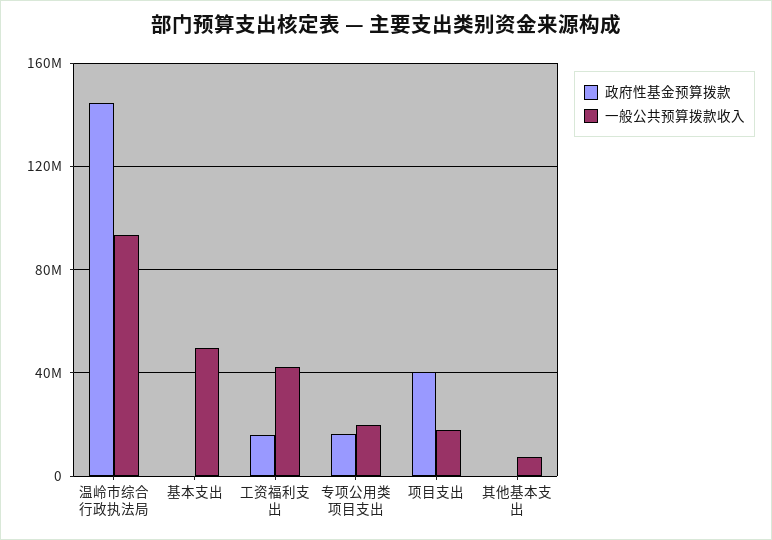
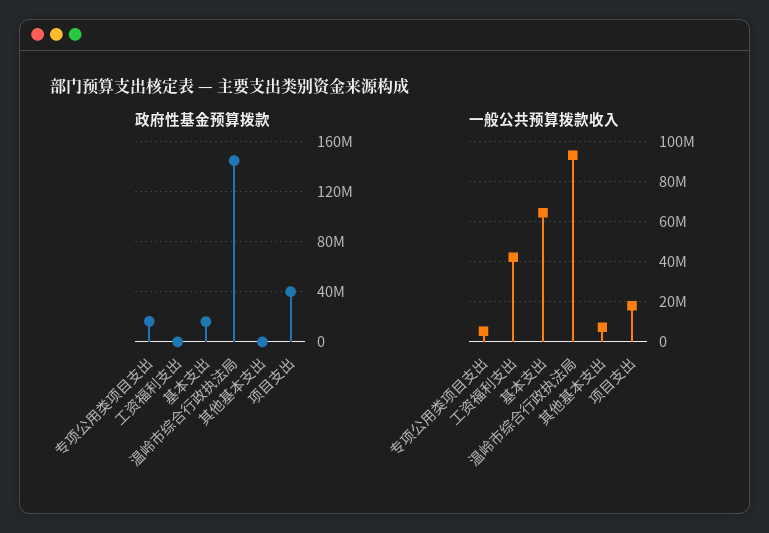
  {
    "政府性基金预算拨款": {
      "温岭市综合行政执法局": 145000000,
-     "基本支出": 0,
+     "基本支出": 15000000,
-     "工资福利支出": 15000000,
+     "工资福利支出": 0,
      "专项公用类项目支出": 15000000,
      "项目支出": 40000000,
      "其他基本支出": 0
    },
    "一般公共预算拨款收入": {
      "温岭市综合行政执法局": 95000000,
-     "基本支出": 50000000,
+     "基本支出": 65000000,
      "工资福利支出": 40000000,
-     "专项公用类项目支出": 20000000,
+     "专项公用类项目支出": 5000000,
      "项目支出": 20000000,
      "其他基本支出": 5000000
    }
  }

